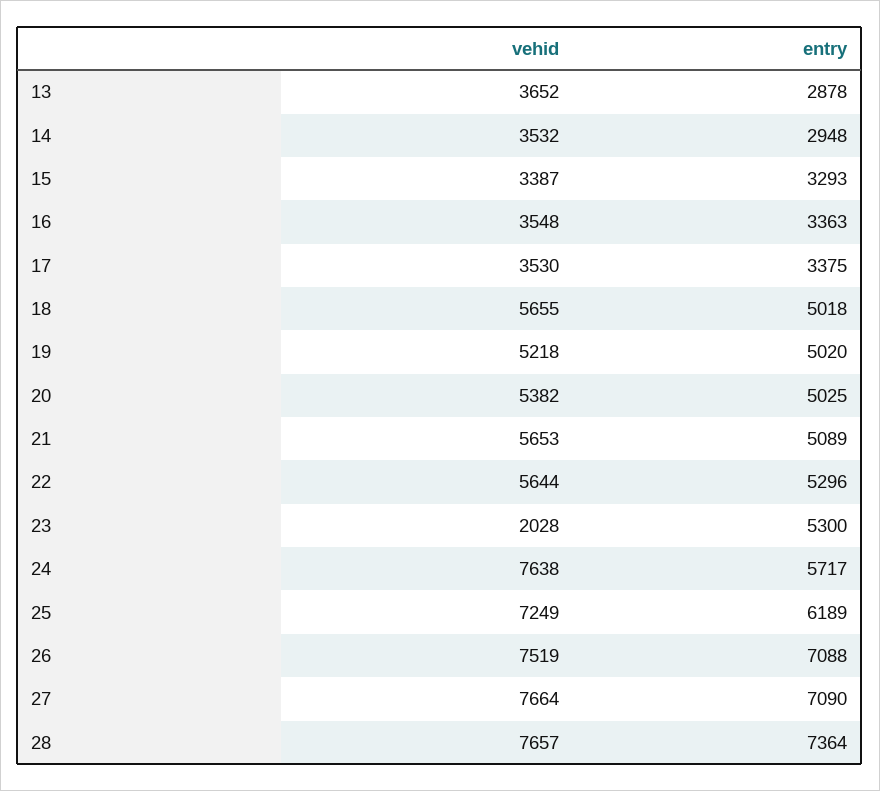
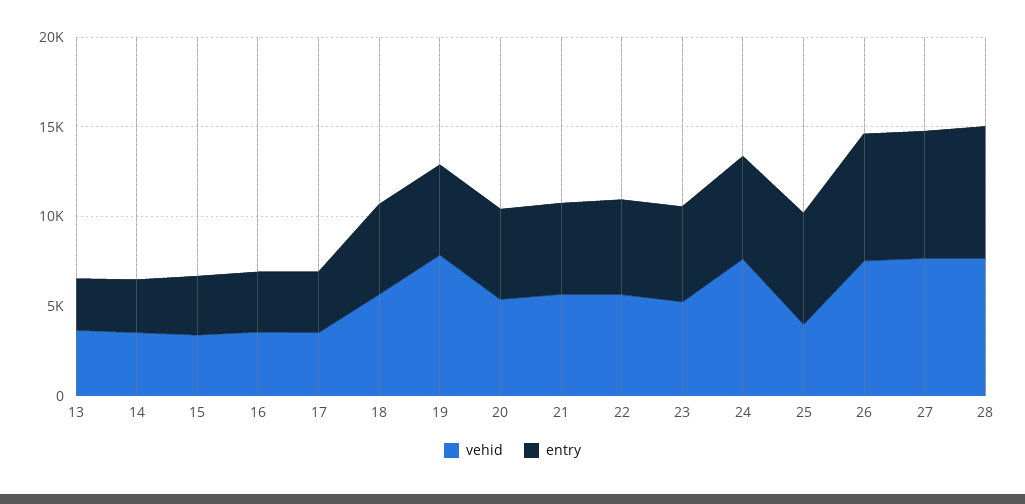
  {
    "vehid": {
      "13": 3652,
      "14": 3532,
      "15": 3387,
      "16": 3548,
      "17": 3530,
      "18": 5655,
-     "19": 5218,
+     "19": 8000,
      "20": 5382,
      "21": 5653,
      "22": 5644,
-     "23": 2028,
+     "23": 5000,
      "24": 7638,
-     "25": 7249,
+     "25": 4000,
      "26": 7519,
      "27": 7664,
      "28": 7657
    },
    "entry": {
      "13": 2878,
      "14": 2948,
      "15": 3293,
      "16": 3363,
      "17": 3375,
      "18": 5018,
      "19": 5020,
      "20": 5025,
      "21": 5089,
      "22": 5296,
      "23": 5300,
      "24": 5717,
      "25": 6189,
      "26": 7088,
      "27": 7090,
      "28": 7364
    }
  }

